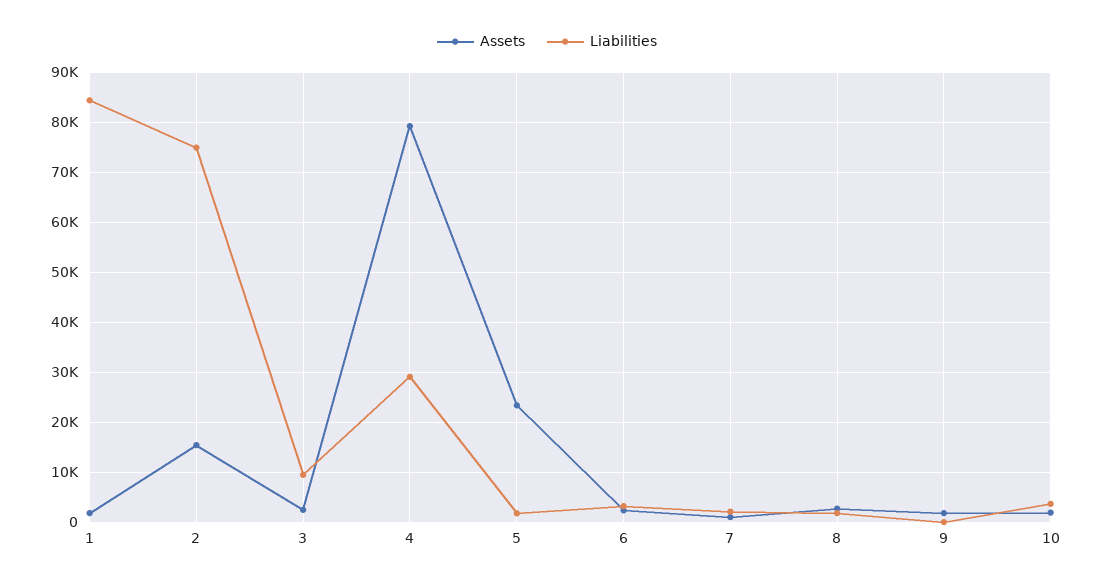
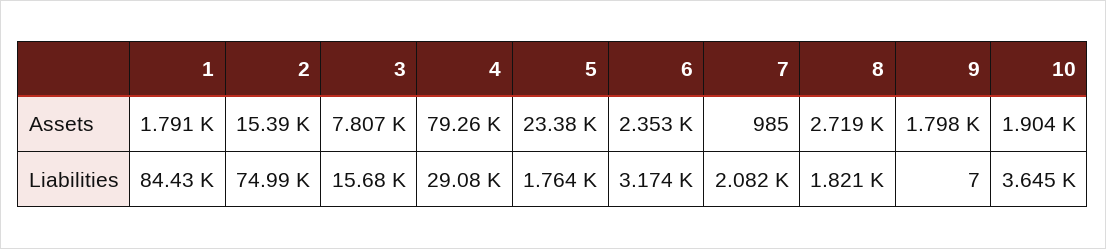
  {
    "Assets": {
      "1": 1791,
      "2": 15390,
-     "3": 2000,
+     "3": 7807,
      "4": 79260,
      "5": 23380,
      "6": 2353,
      "7": 985,
      "8": 2719,
      "9": 1798,
      "10": 1904
    },
    "Liabilities": {
      "1": 84430,
      "2": 74990,
-     "3": 10000,
+     "3": 15680,
      "4": 29080,
      "5": 1764,
      "6": 3174,
      "7": 2082,
      "8": 1821,
      "9": 7,
      "10": 3645
    }
  }

